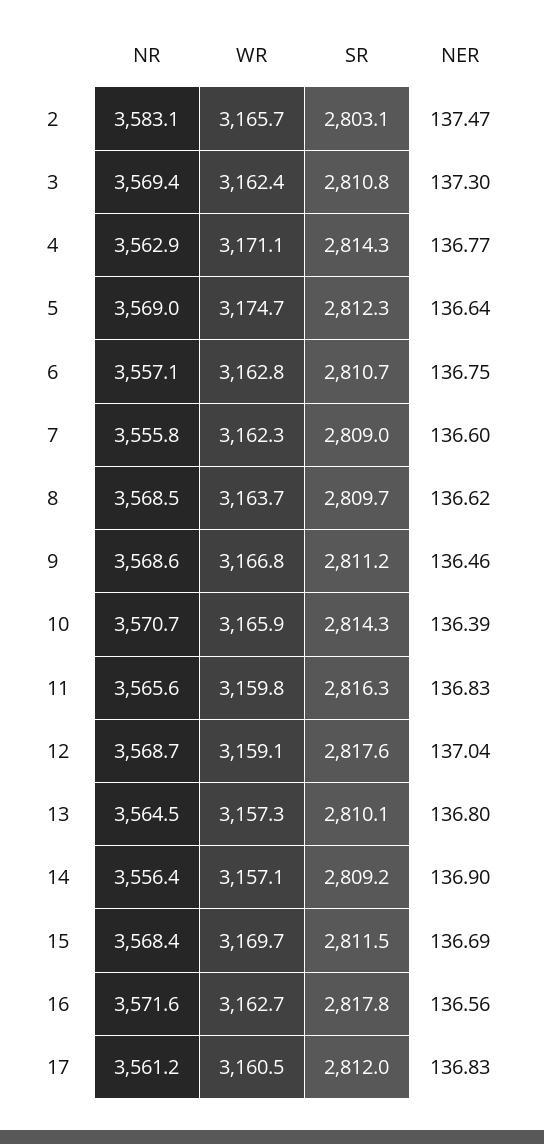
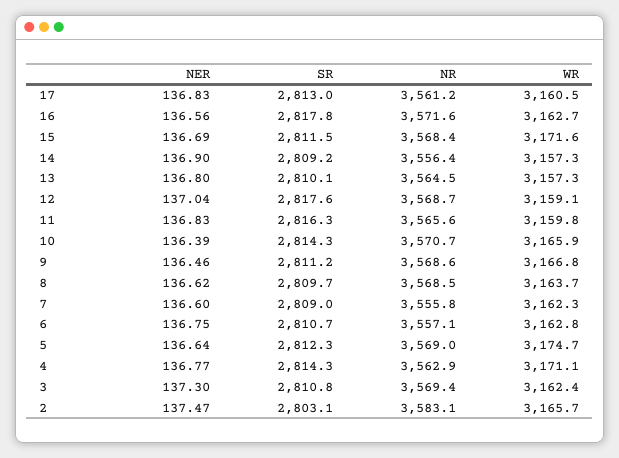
  {
    "NR": {
      "2": 3583.1,
      "3": 3569.4,
      "4": 3562.9,
      "5": 3569,
      "6": 3557.1,
      "7": 3555.8,
      "8": 3568.5,
      "9": 3568.6,
      "10": 3570.7,
      "11": 3565.6,
      "12": 3568.7,
      "13": 3564.5,
      "14": 3556.4,
      "15": 3568.4,
      "16": 3571.6,
      "17": 3561.2
    },
    "WR": {
      "2": 3165.7,
      "3": 3162.4,
      "4": 3171.1,
      "5": 3174.7,
      "6": 3162.8,
      "7": 3162.3,
      "8": 3163.7,
      "9": 3166.8,
      "10": 3165.9,
      "11": 3159.8,
      "12": 3159.1,
      "13": 3157.3,
-     "14": 3157.1,
+     "14": 3157.3,
-     "15": 3169.7,
+     "15": 3171.6,
      "16": 3162.7,
      "17": 3160.5
    },
    "SR": {
      "2": 2803.1,
      "3": 2810.8,
      "4": 2814.3,
      "5": 2812.3,
      "6": 2810.7,
      "7": 2809,
      "8": 2809.7,
      "9": 2811.2,
      "10": 2814.3,
      "11": 2816.3,
      "12": 2817.6,
      "13": 2810.1,
      "14": 2809.2,
      "15": 2811.5,
      "16": 2817.8,
-     "17": 2812
+     "17": 2813
    },
    "NER": {
      "2": 137.47,
      "3": 137.3,
      "4": 136.77,
      "5": 136.64,
      "6": 136.75,
      "7": 136.6,
      "8": 136.62,
      "9": 136.46,
      "10": 136.39,
      "11": 136.83,
      "12": 137.04,
      "13": 136.8,
      "14": 136.9,
      "15": 136.69,
      "16": 136.56,
      "17": 136.83
    }
  }

